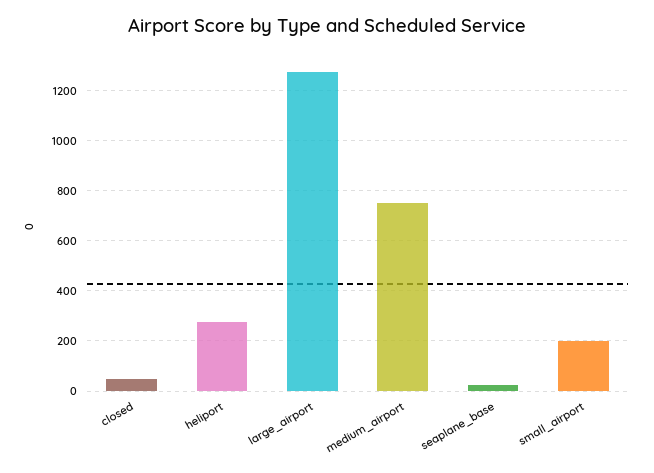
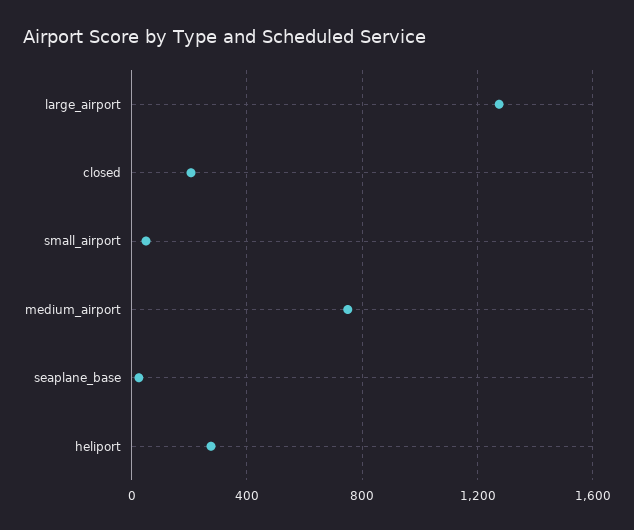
  {
-   "closed": 50,
+   "closed": 200,
    "heliport": 275,
    "large_airport": 1275,
    "medium_airport": 750,
    "seaplane_base": 25,
-   "small_airport": 200
+   "small_airport": 50
  }

